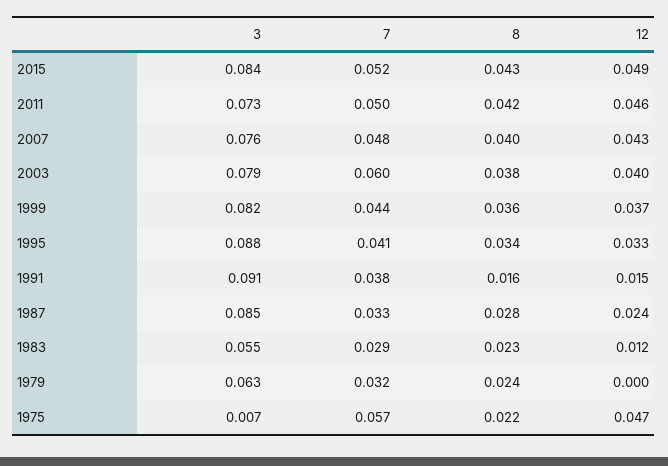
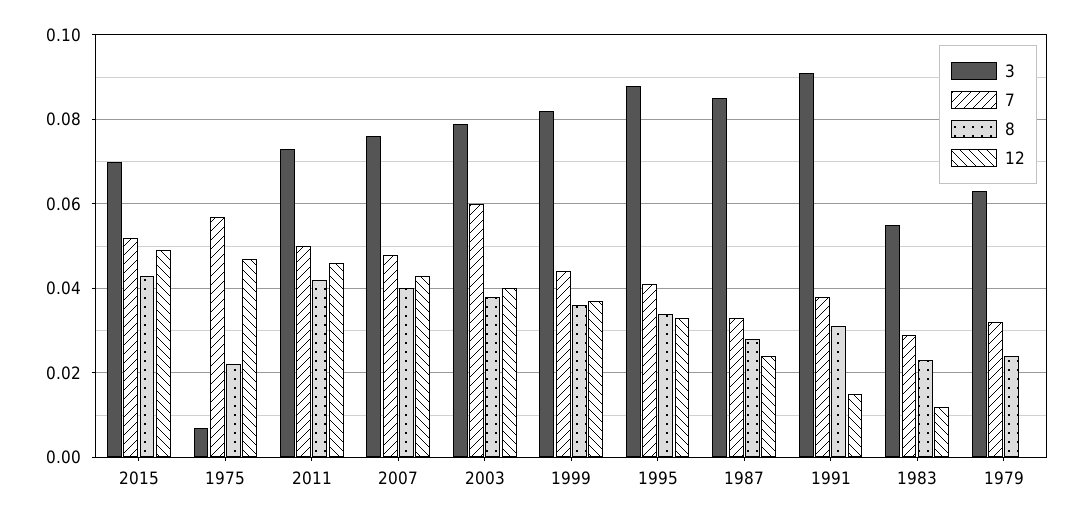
  {
    "3": {
-     "2015": 0.084,
+     "2015": 0.07,
      "2011": 0.073,
      "2007": 0.076,
      "2003": 0.079,
      "1999": 0.082,
      "1995": 0.088,
      "1991": 0.091,
      "1987": 0.085,
      "1983": 0.055,
      "1979": 0.063,
      "1975": 0.007
    },
    "7": {
      "2015": 0.052,
      "2011": 0.05,
      "2007": 0.048,
      "2003": 0.06,
      "1999": 0.044,
      "1995": 0.041,
      "1991": 0.038,
      "1987": 0.033,
      "1983": 0.029,
      "1979": 0.032,
      "1975": 0.057
    },
    "8": {
      "2015": 0.043,
      "2011": 0.042,
      "2007": 0.04,
      "2003": 0.038,
      "1999": 0.036,
      "1995": 0.034,
-     "1991": 0.016,
+     "1991": 0.03,
      "1987": 0.028,
      "1983": 0.023,
      "1979": 0.024,
      "1975": 0.022
    },
    "12": {
      "2015": 0.049,
      "2011": 0.046,
      "2007": 0.043,
      "2003": 0.04,
      "1999": 0.037,
      "1995": 0.033,
      "1991": 0.015,
      "1987": 0.024,
      "1983": 0.012,
      "1979": 0,
      "1975": 0.047
    }
  }

